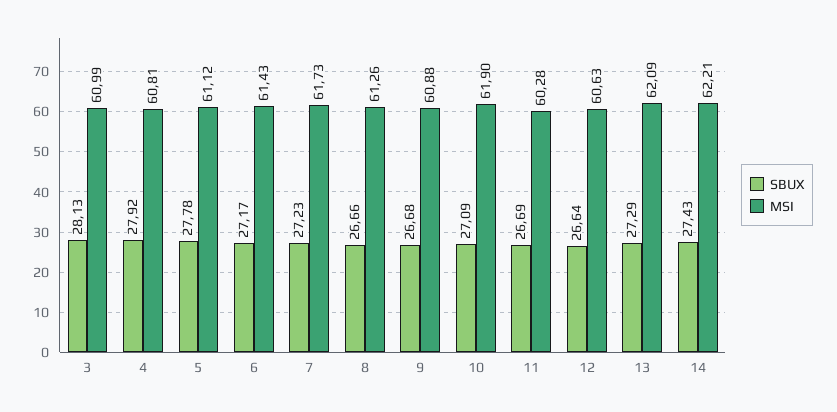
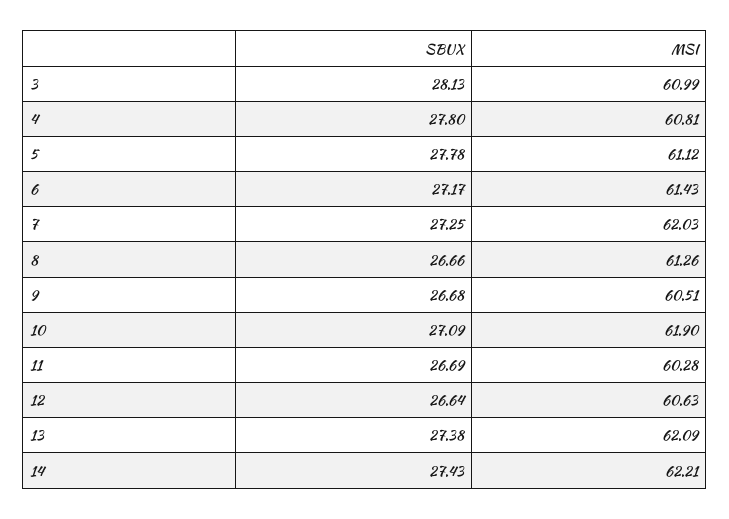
  {
    "SBUX": {
      "3": 28.13,
-     "4": 27.92,
+     "4": 27.8,
      "5": 27.78,
      "6": 27.17,
-     "7": 27.23,
+     "7": 27.25,
      "8": 26.66,
      "9": 26.68,
      "10": 27.09,
      "11": 26.69,
      "12": 26.64,
-     "13": 27.29,
+     "13": 27.38,
      "14": 27.43
    },
    "MSI": {
      "3": 60.99,
      "4": 60.81,
      "5": 61.12,
      "6": 61.43,
-     "7": 61.73,
+     "7": 62.03,
      "8": 61.26,
-     "9": 60.88,
+     "9": 60.51,
      "10": 61.9,
      "11": 60.28,
      "12": 60.63,
      "13": 62.09,
      "14": 62.21
    }
  }

